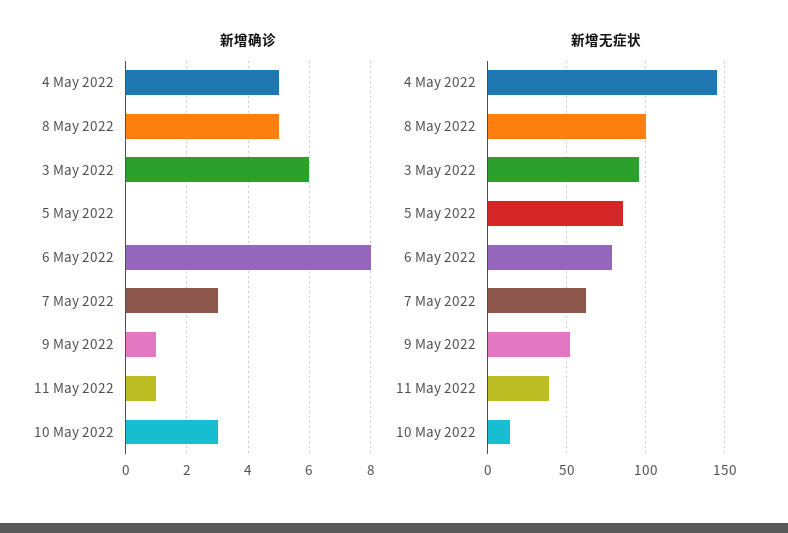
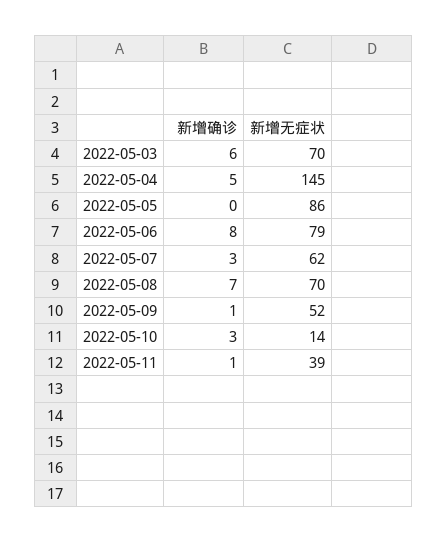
  {
    "新增确诊": {
      "4 May 2022": 5,
-     "8 May 2022": 5,
+     "8 May 2022": 7,
      "3 May 2022": 6,
      "5 May 2022": 0,
      "6 May 2022": 8,
      "7 May 2022": 3,
      "9 May 2022": 1,
      "11 May 2022": 1,
      "10 May 2022": 3
    },
    "新增无症状": {
      "4 May 2022": 145,
-     "8 May 2022": 100,
+     "8 May 2022": 70,
-     "3 May 2022": 95,
+     "3 May 2022": 70,
      "5 May 2022": 86,
      "6 May 2022": 79,
      "7 May 2022": 62,
      "9 May 2022": 52,
      "11 May 2022": 39,
      "10 May 2022": 14
    }
  }

